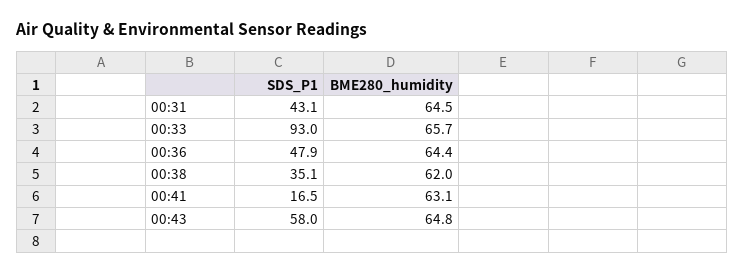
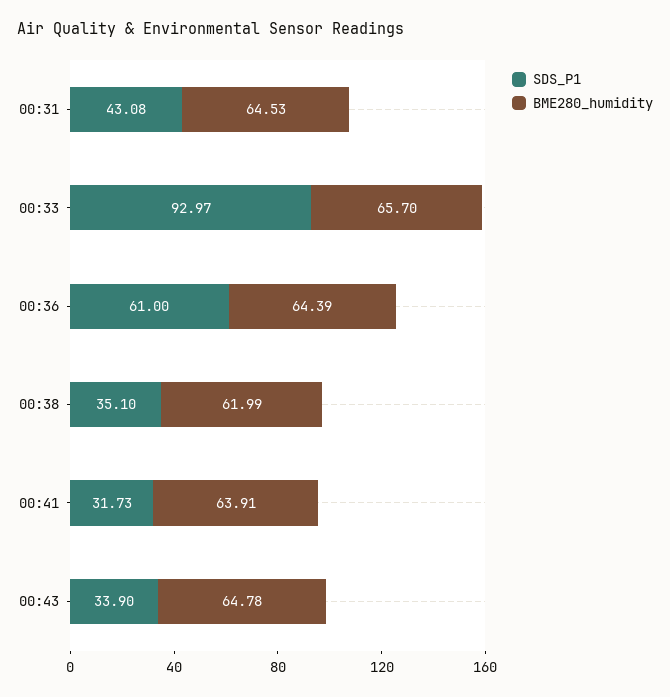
  {
    "SDS_P1": {
      "00:31": 43.08,
      "00:33": 92.97,
-     "00:36": 47.9,
+     "00:36": 61,
      "00:38": 35.1,
-     "00:41": 16.5,
+     "00:41": 31.73,
-     "00:43": 58
+     "00:43": 33.9
    },
    "BME280_humidity": {
      "00:31": 64.53,
      "00:33": 65.7,
      "00:36": 64.39,
      "00:38": 61.99,
-     "00:41": 63.1,
+     "00:41": 63.91,
      "00:43": 64.78
    }
  }

